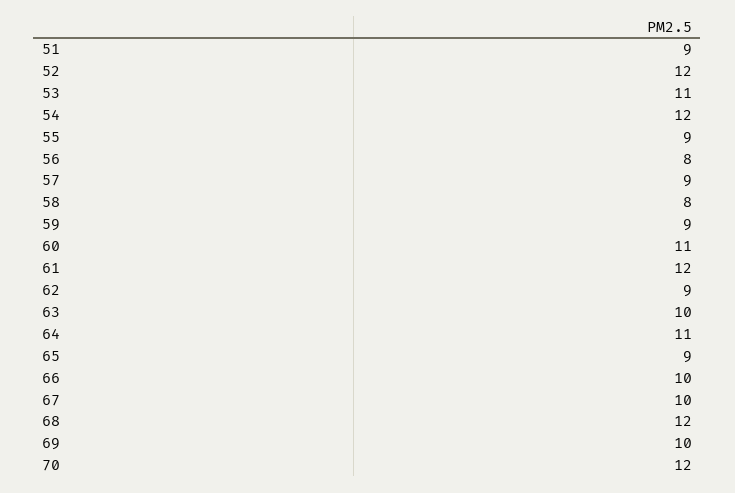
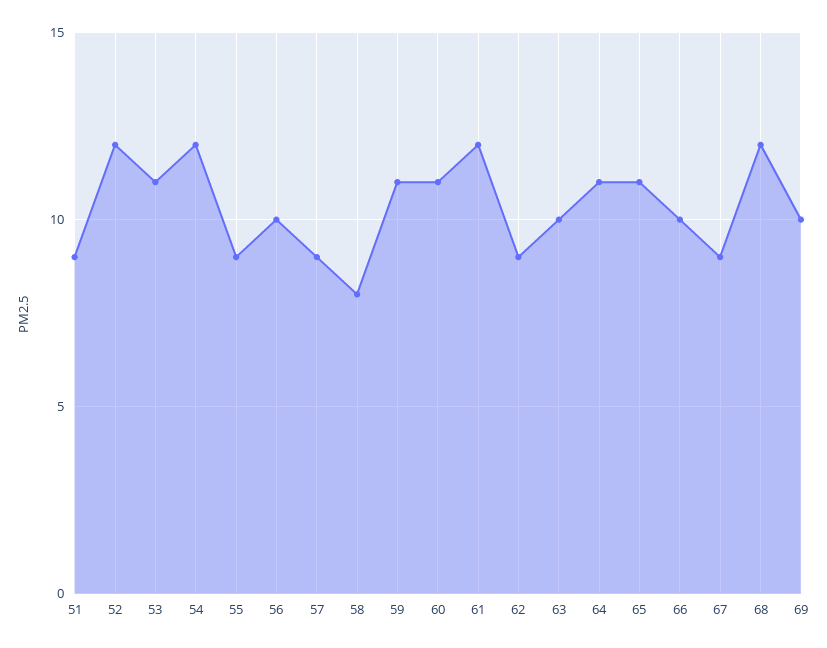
  {
    "51": 9,
    "52": 12,
    "53": 11,
    "54": 12,
    "55": 9,
-   "56": 8,
+   "56": 10,
    "57": 9,
    "58": 8,
-   "59": 9,
+   "59": 11,
    "60": 11,
    "61": 12,
    "62": 9,
    "63": 10,
    "64": 11,
-   "65": 9,
+   "65": 11,
    "66": 10,
-   "67": 10,
+   "67": 9,
    "68": 12,
-   "69": 10,
+   "69": 10
-   "70": 12
  }

